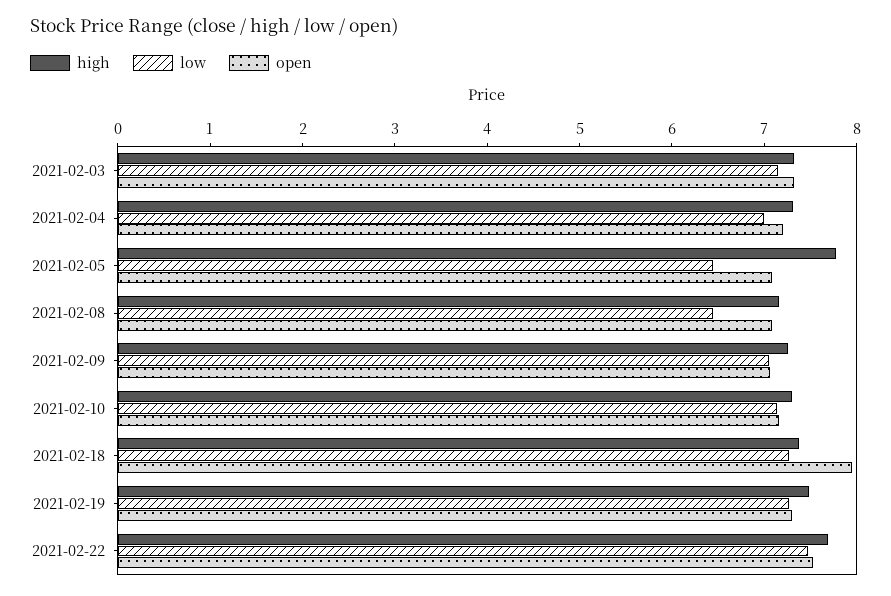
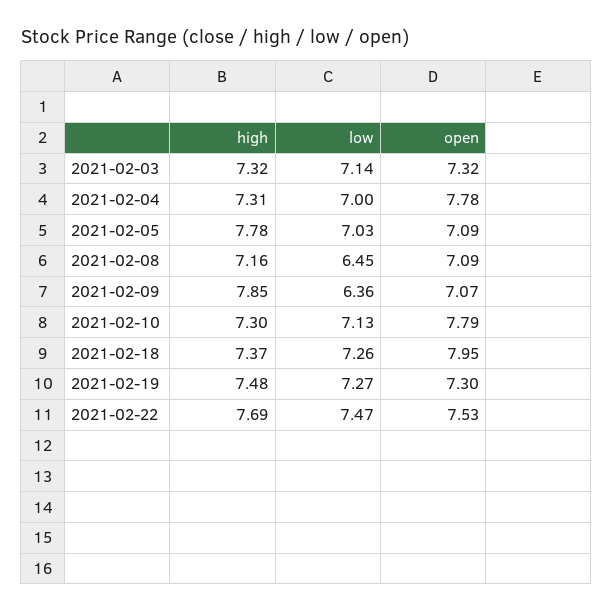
  {
    "high": {
      "2021-02-03": 7.32,
      "2021-02-04": 7.31,
      "2021-02-05": 7.78,
      "2021-02-08": 7.16,
-     "2021-02-09": 7.2,
+     "2021-02-09": 7.85,
      "2021-02-10": 7.3,
      "2021-02-18": 7.37,
      "2021-02-19": 7.48,
      "2021-02-22": 7.69
    },
    "low": {
      "2021-02-03": 7.14,
      "2021-02-04": 7,
-     "2021-02-05": 6.4,
+     "2021-02-05": 7.03,
      "2021-02-08": 6.45,
-     "2021-02-09": 7,
+     "2021-02-09": 6.36,
      "2021-02-10": 7.13,
      "2021-02-18": 7.26,
      "2021-02-19": 7.27,
      "2021-02-22": 7.47
    },
    "open": {
      "2021-02-03": 7.32,
-     "2021-02-04": 7.2,
+     "2021-02-04": 7.78,
      "2021-02-05": 7.09,
      "2021-02-08": 7.09,
      "2021-02-09": 7.07,
-     "2021-02-10": 7.2,
+     "2021-02-10": 7.79,
      "2021-02-18": 7.95,
      "2021-02-19": 7.3,
      "2021-02-22": 7.53
    }
  }

